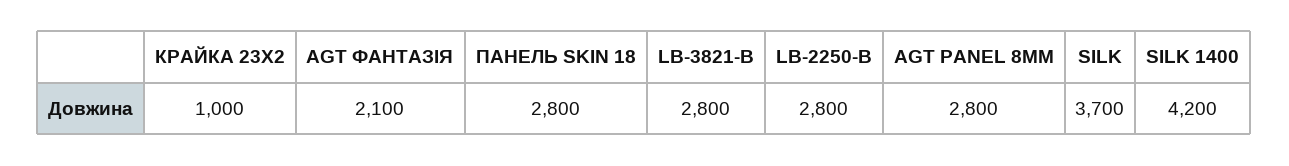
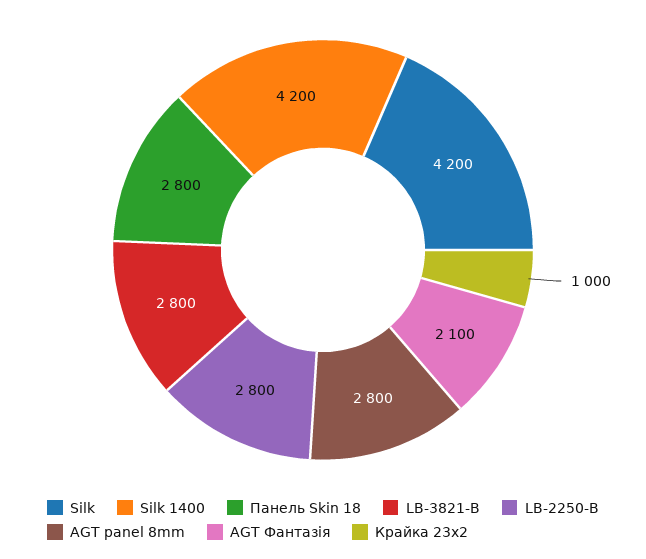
  {
    "КРАЙКА 23X2": 1000,
    "AGT ФАНТАЗІЯ": 2100,
    "ПАНЕЛЬ SKIN 18": 2800,
    "LB-3821-В": 2800,
    "LB-2250-В": 2800,
    "AGT PANEL 8MM": 2800,
-   "SILK": 3700,
+   "SILK": 4200,
    "SILK 1400": 4200
  }

